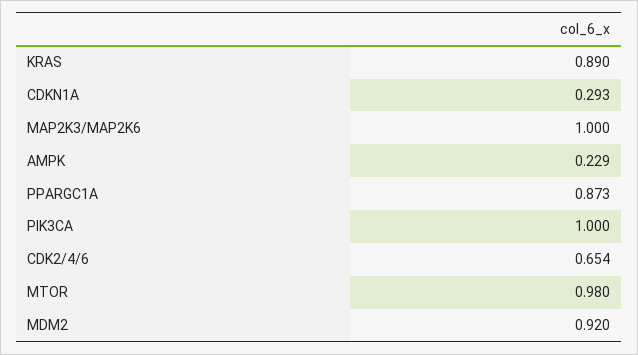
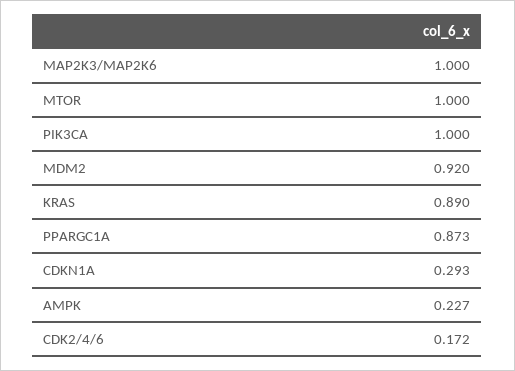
  {
    "KRAS": 0.89,
    "CDKN1A": 0.293,
    "MAP2K3/MAP2K6": 1,
-   "AMPK": 0.229,
+   "AMPK": 0.227,
    "PPARGC1A": 0.873,
    "PIK3CA": 1,
-   "CDK2/4/6": 0.654,
+   "CDK2/4/6": 0.172,
-   "MTOR": 0.98,
+   "MTOR": 1,
    "MDM2": 0.92
  }

